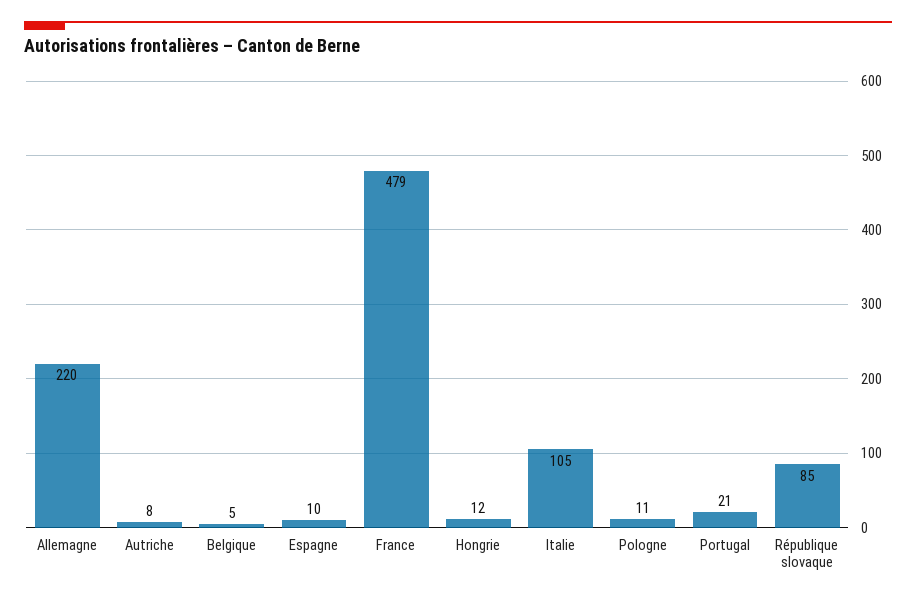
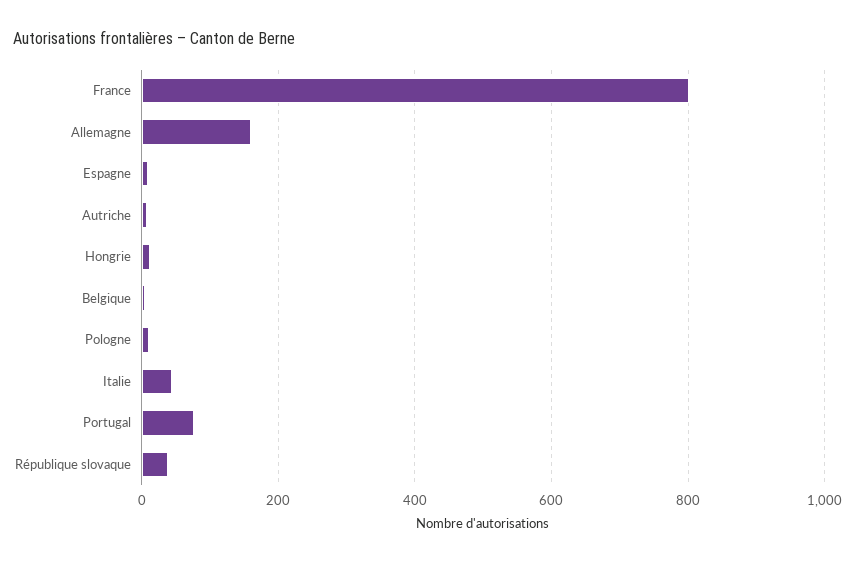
  {
-   "Allemagne": 220,
+   "Allemagne": 160,
    "Autriche": 8,
    "Belgique": 5,
    "Espagne": 10,
-   "France": 479,
+   "France": 800,
    "Hongrie": 12,
-   "Italie": 105,
+   "Italie": 40,
    "Pologne": 11,
-   "Portugal": 21,
+   "Portugal": 80,
-   "République slovaque": 85
+   "République slovaque": 40
  }

